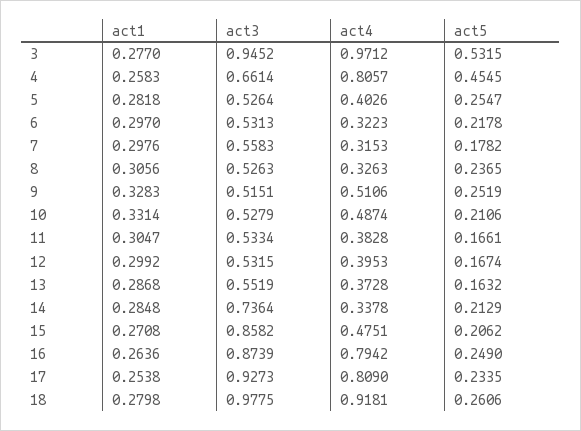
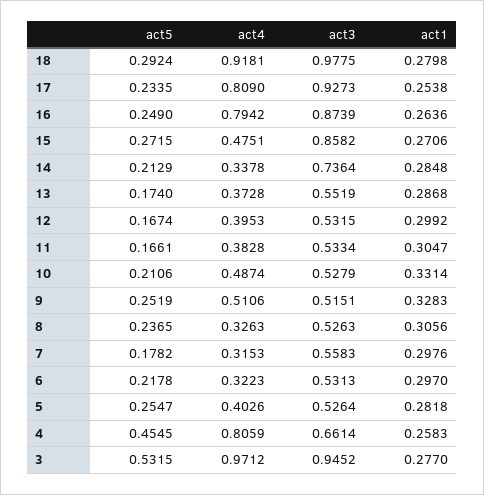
  {
    "act1": {
      "3": 0.277,
      "4": 0.2583,
      "5": 0.2818,
      "6": 0.297,
      "7": 0.2976,
      "8": 0.3056,
      "9": 0.3283,
      "10": 0.3314,
      "11": 0.3047,
      "12": 0.2992,
      "13": 0.2868,
      "14": 0.2848,
-     "15": 0.2708,
+     "15": 0.2706,
      "16": 0.2636,
      "17": 0.2538,
      "18": 0.2798
    },
    "act3": {
      "3": 0.9452,
      "4": 0.6614,
      "5": 0.5264,
      "6": 0.5313,
      "7": 0.5583,
      "8": 0.5263,
      "9": 0.5151,
      "10": 0.5279,
      "11": 0.5334,
      "12": 0.5315,
      "13": 0.5519,
      "14": 0.7364,
      "15": 0.8582,
      "16": 0.8739,
      "17": 0.9273,
      "18": 0.9775
    },
    "act4": {
      "3": 0.9712,
-     "4": 0.8057,
+     "4": 0.8059,
      "5": 0.4026,
      "6": 0.3223,
      "7": 0.3153,
      "8": 0.3263,
      "9": 0.5106,
      "10": 0.4874,
      "11": 0.3828,
      "12": 0.3953,
      "13": 0.3728,
      "14": 0.3378,
      "15": 0.4751,
      "16": 0.7942,
      "17": 0.809,
      "18": 0.9181
    },
    "act5": {
      "3": 0.5315,
      "4": 0.4545,
      "5": 0.2547,
      "6": 0.2178,
      "7": 0.1782,
      "8": 0.2365,
      "9": 0.2519,
      "10": 0.2106,
      "11": 0.1661,
      "12": 0.1674,
-     "13": 0.1632,
+     "13": 0.174,
      "14": 0.2129,
-     "15": 0.2062,
+     "15": 0.2715,
      "16": 0.249,
      "17": 0.2335,
-     "18": 0.2606
+     "18": 0.2924
    }
  }

